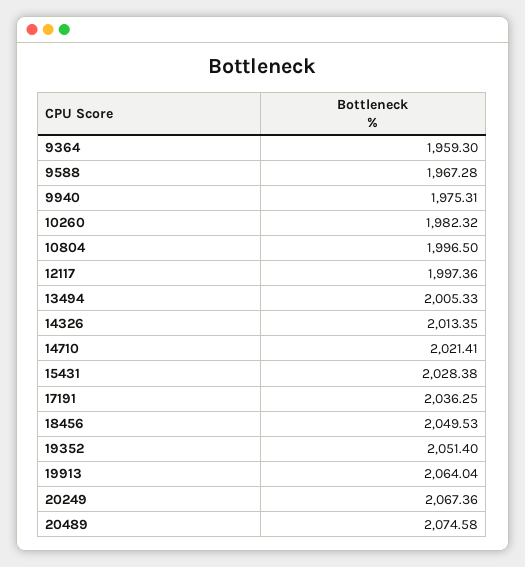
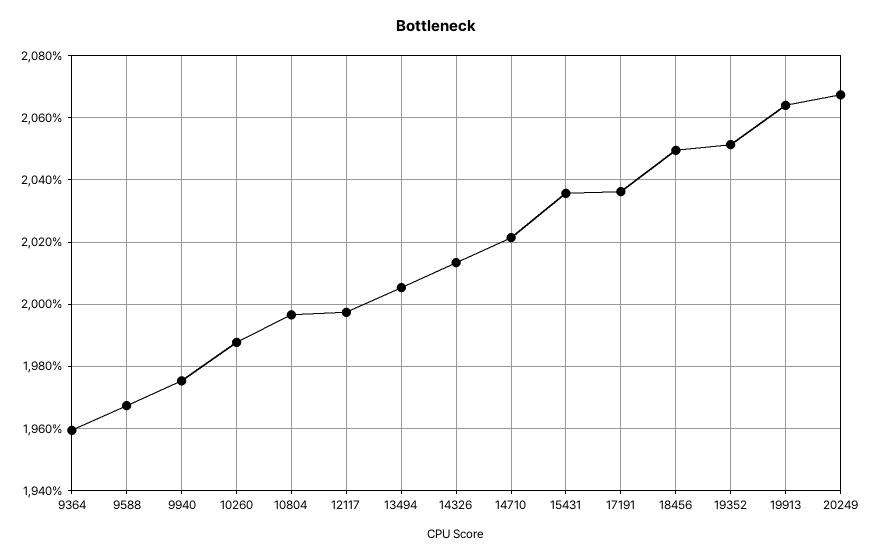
  {
    "9364": 1959.3,
    "9588": 1967.28,
    "9940": 1975.31,
-   "10260": 1982.32,
+   "10260": 1988,
    "10804": 1996.5,
    "12117": 1997.36,
    "13494": 2005.33,
    "14326": 2013.35,
    "14710": 2021.41,
-   "15431": 2028.38,
+   "15431": 2036,
    "17191": 2036.25,
    "18456": 2049.53,
    "19352": 2051.4,
    "19913": 2064.04,
-   "20249": 2067.36,
+   "20249": 2067.36
-   "20489": 2074.58
  }

